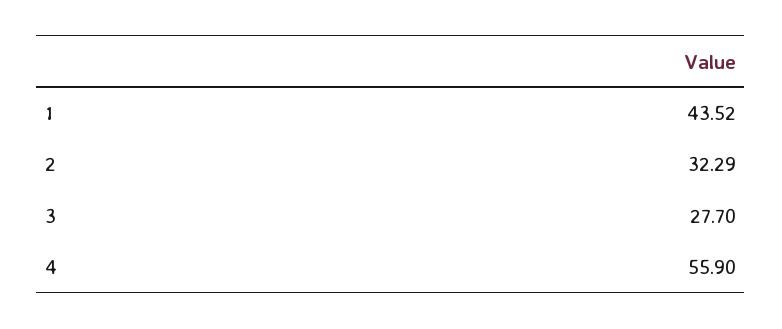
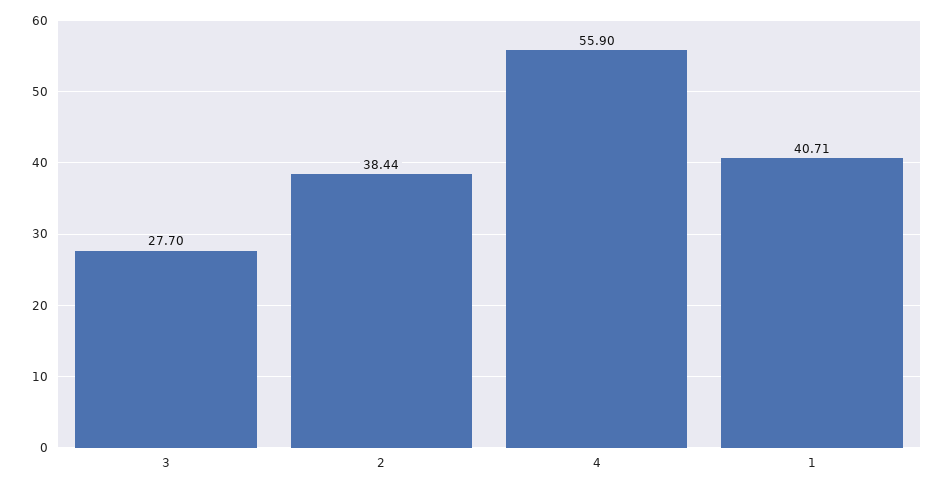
  {
-   "1": 43.52,
+   "1": 40.71,
-   "2": 32.29,
+   "2": 38.44,
    "3": 27.7,
    "4": 55.9
  }

